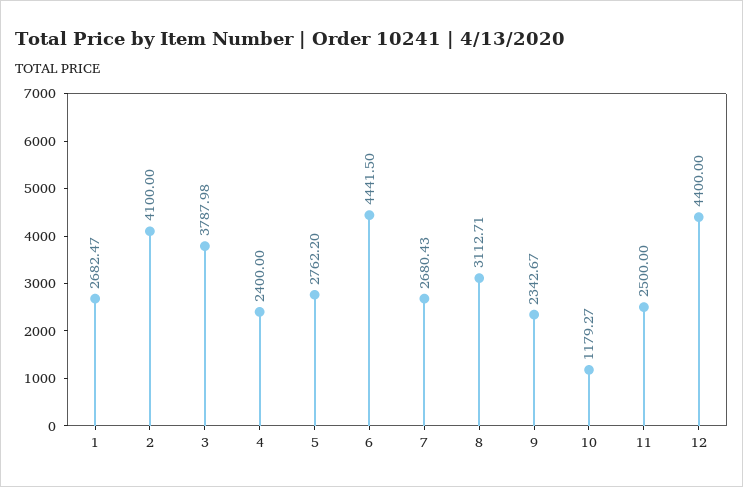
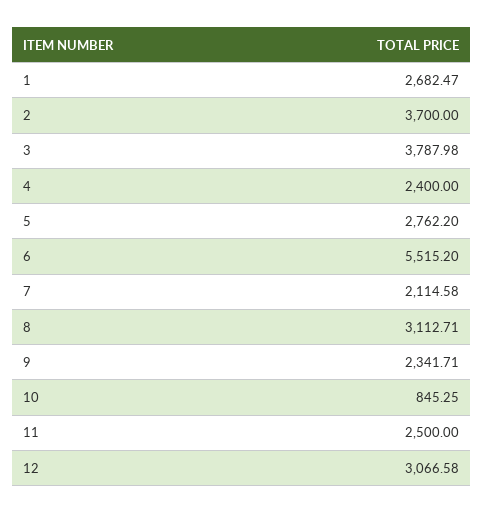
  {
    "1": 2682.47,
-   "2": 4100,
+   "2": 3700,
    "3": 3787.98,
    "4": 2400,
    "5": 2762.2,
-   "6": 4441.5,
+   "6": 5515.2,
-   "7": 2680.43,
+   "7": 2114.58,
    "8": 3112.71,
-   "9": 2342.67,
+   "9": 2341.71,
-   "10": 1179.27,
+   "10": 845.25,
    "11": 2500,
-   "12": 4400
+   "12": 3066.58
  }

